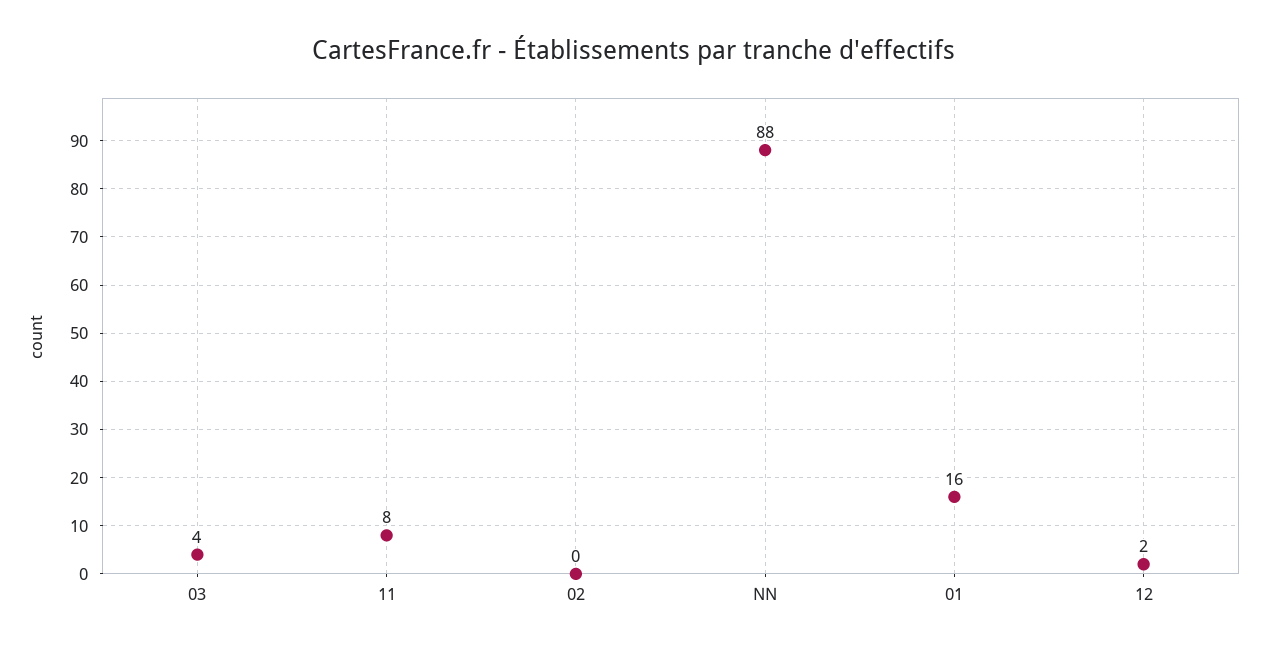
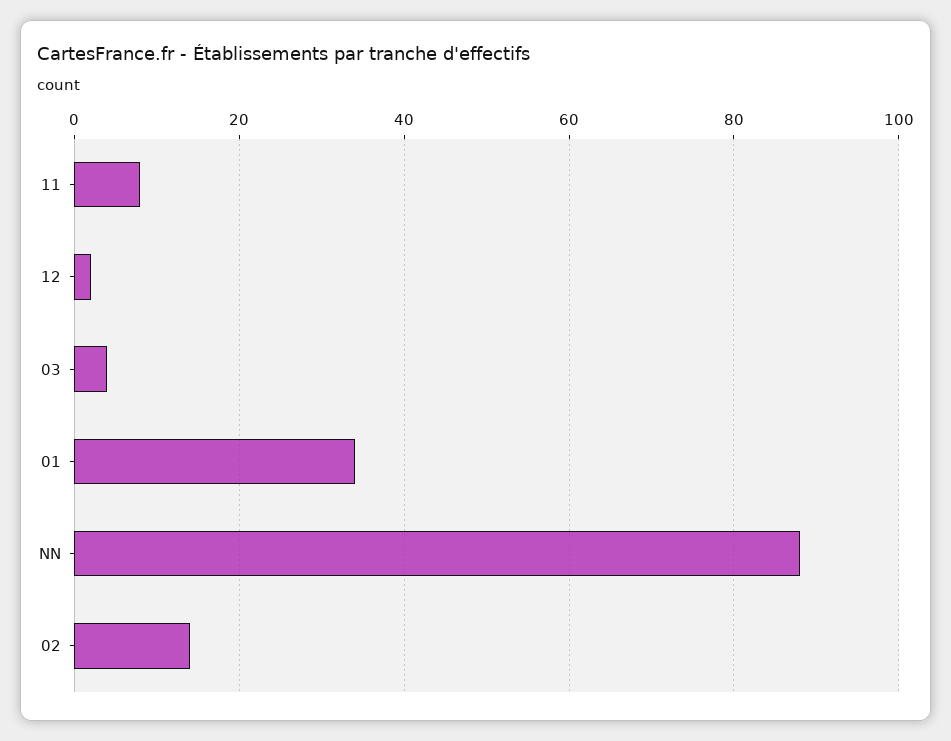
  {
    "03": 4,
    "11": 8,
-   "02": 0,
+   "02": 15,
    "NN": 88,
-   "01": 16,
+   "01": 35,
    "12": 2
  }

